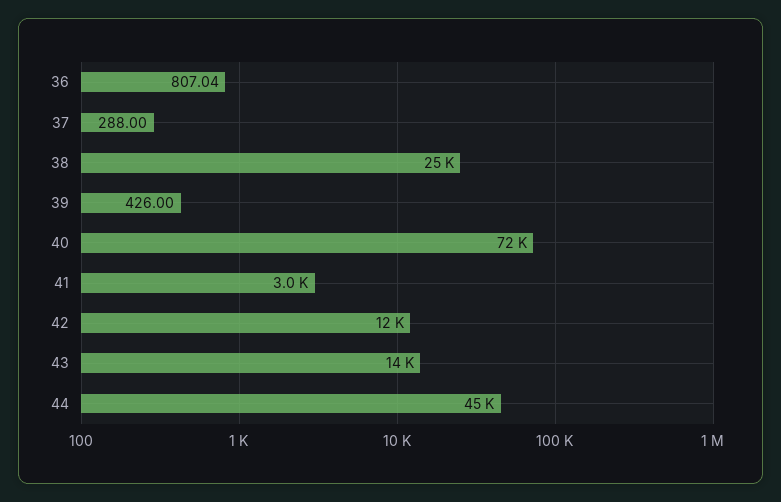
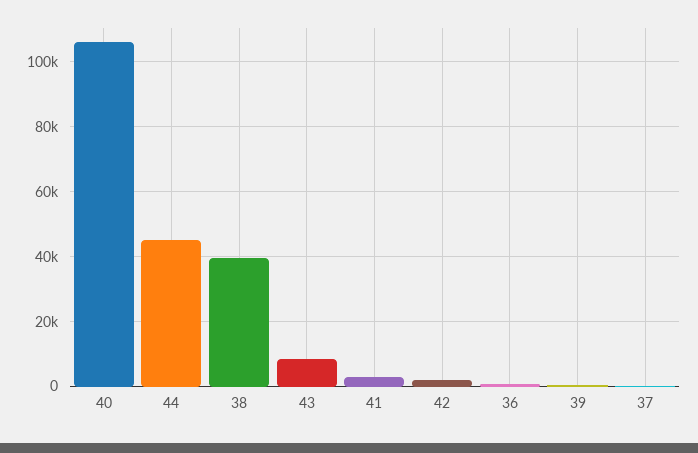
  {
    "36": 807.04,
    "37": 288,
-   "38": 25000,
+   "38": 40000,
    "39": 426,
-   "40": 72000,
+   "40": 106000,
    "41": 3000,
-   "42": 12000,
+   "42": 2000,
-   "43": 14000,
+   "43": 8000,
    "44": 45000
  }

